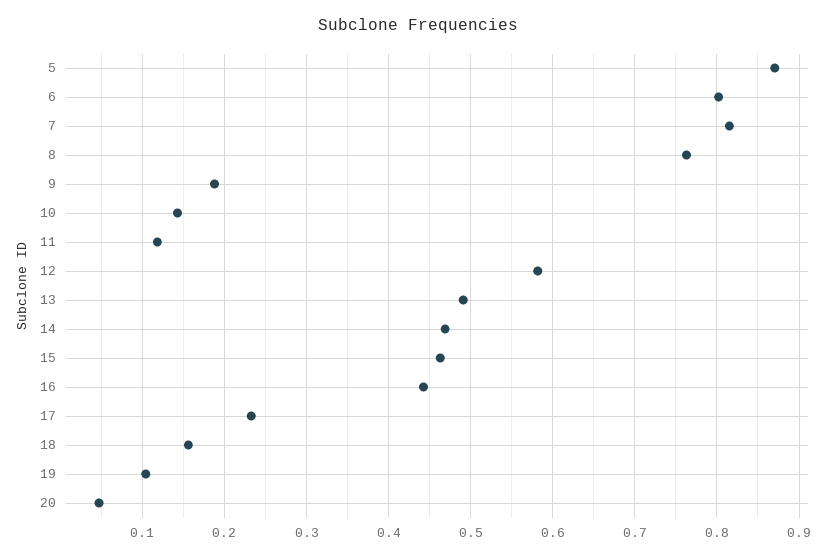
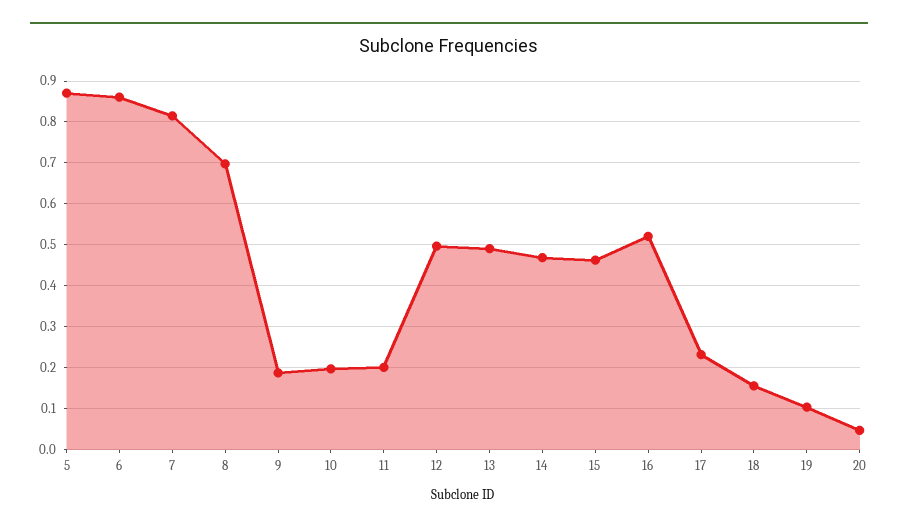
  {
    "5": 0.87,
-   "6": 0.8,
+   "6": 0.86,
    "7": 0.82,
-   "8": 0.76,
+   "8": 0.7,
    "9": 0.19,
-   "10": 0.14,
+   "10": 0.2,
-   "11": 0.12,
+   "11": 0.2,
-   "12": 0.58,
+   "12": 0.5,
    "13": 0.49,
    "14": 0.47,
    "15": 0.46,
-   "16": 0.44,
+   "16": 0.52,
    "17": 0.23,
    "18": 0.16,
    "19": 0.1,
    "20": 0.05
  }

